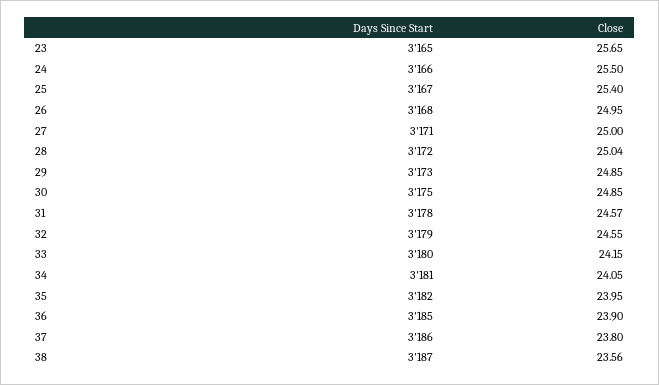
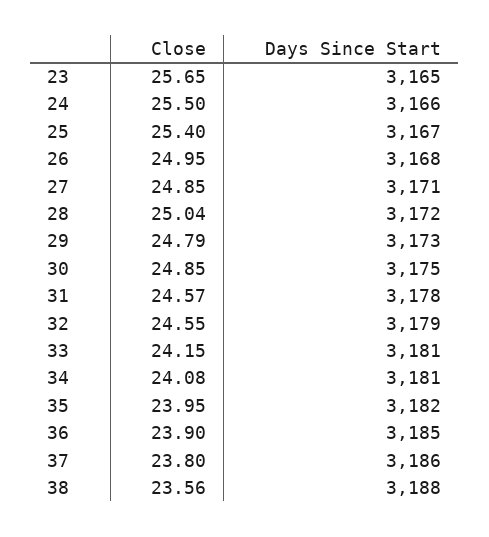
  {
    "Days Since Start": {
      "23": 3165,
      "24": 3166,
      "25": 3167,
      "26": 3168,
      "27": 3171,
      "28": 3172,
      "29": 3173,
      "30": 3175,
      "31": 3178,
      "32": 3179,
-     "33": 3180,
+     "33": 3181,
      "34": 3181,
      "35": 3182,
      "36": 3185,
      "37": 3186,
-     "38": 3187
+     "38": 3188
    },
    "Close": {
      "23": 25.65,
      "24": 25.5,
      "25": 25.4,
      "26": 24.95,
-     "27": 25,
+     "27": 24.85,
      "28": 25.04,
-     "29": 24.85,
+     "29": 24.79,
      "30": 24.85,
      "31": 24.57,
      "32": 24.55,
      "33": 24.15,
-     "34": 24.05,
+     "34": 24.08,
      "35": 23.95,
      "36": 23.9,
      "37": 23.8,
      "38": 23.56
    }
  }

